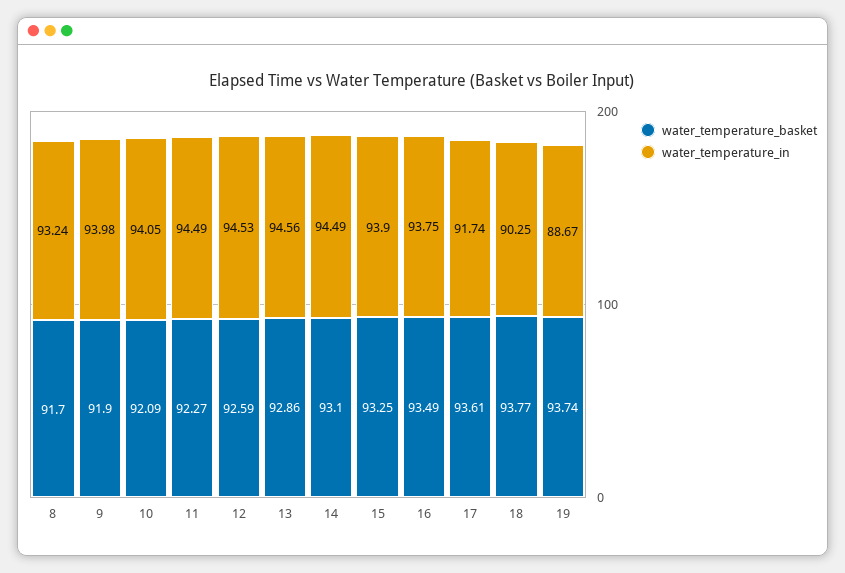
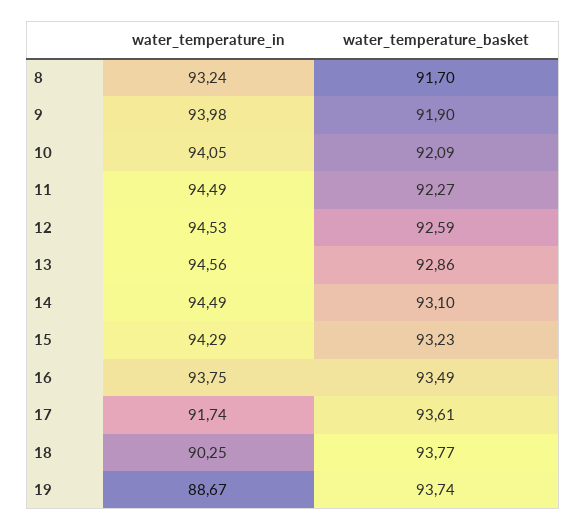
  {
    "water_temperature_basket": {
      "8": 91.7,
      "9": 91.9,
      "10": 92.09,
      "11": 92.27,
      "12": 92.59,
      "13": 92.86,
      "14": 93.1,
-     "15": 93.25,
+     "15": 93.23,
      "16": 93.49,
      "17": 93.61,
      "18": 93.77,
      "19": 93.74
    },
    "water_temperature_in": {
      "8": 93.24,
      "9": 93.98,
      "10": 94.05,
      "11": 94.49,
      "12": 94.53,
      "13": 94.56,
      "14": 94.49,
-     "15": 93.9,
+     "15": 94.29,
      "16": 93.75,
      "17": 91.74,
      "18": 90.25,
      "19": 88.67
    }
  }

